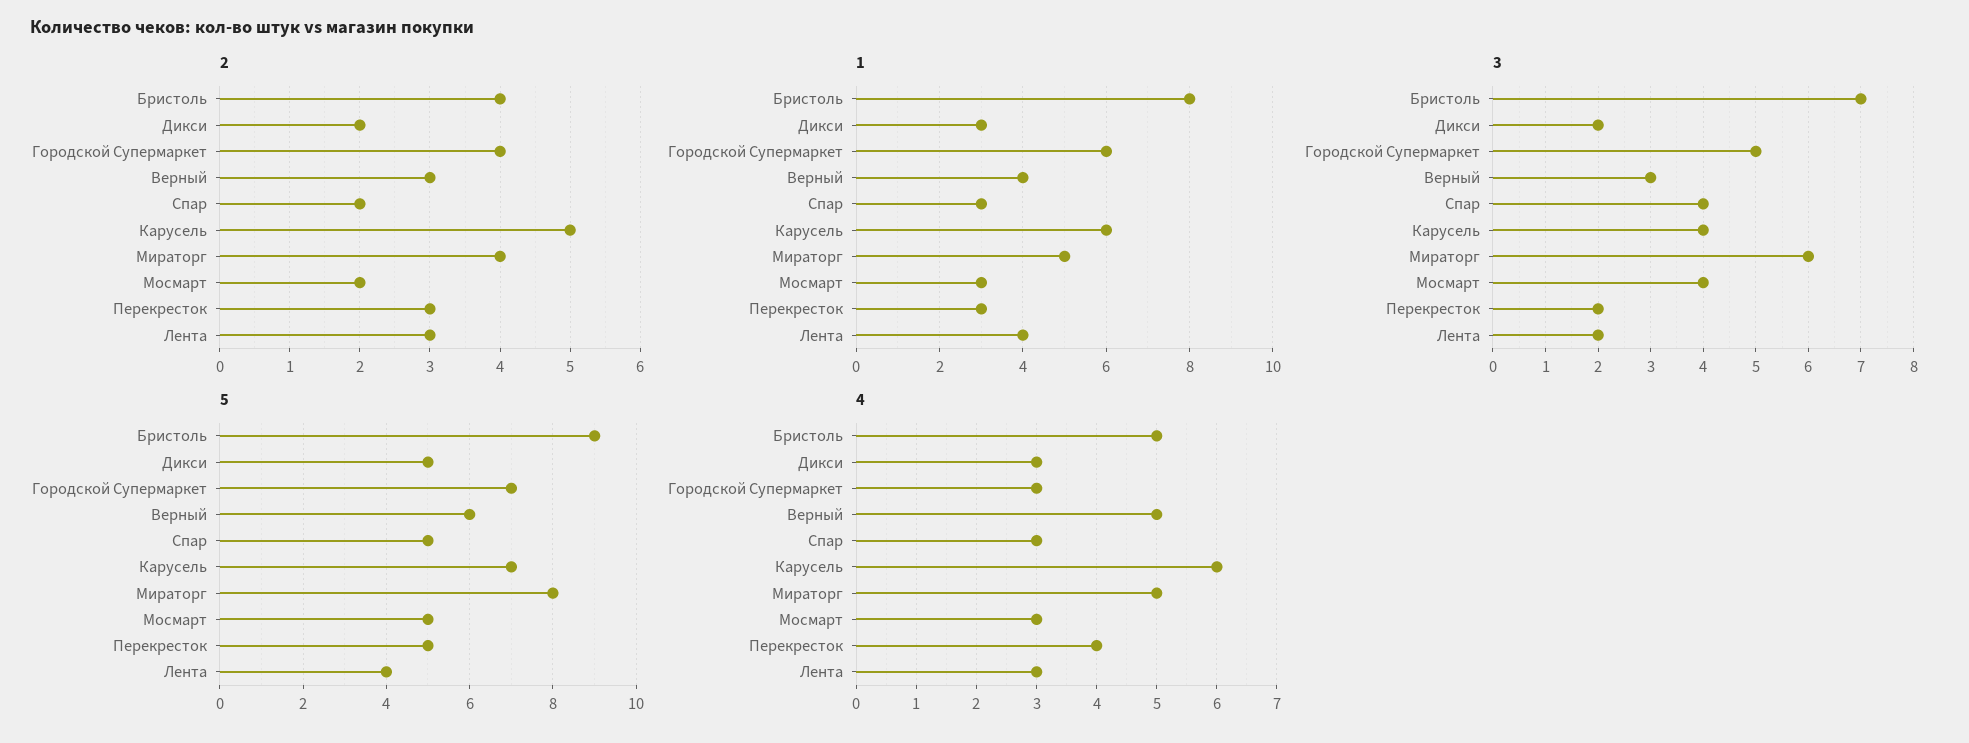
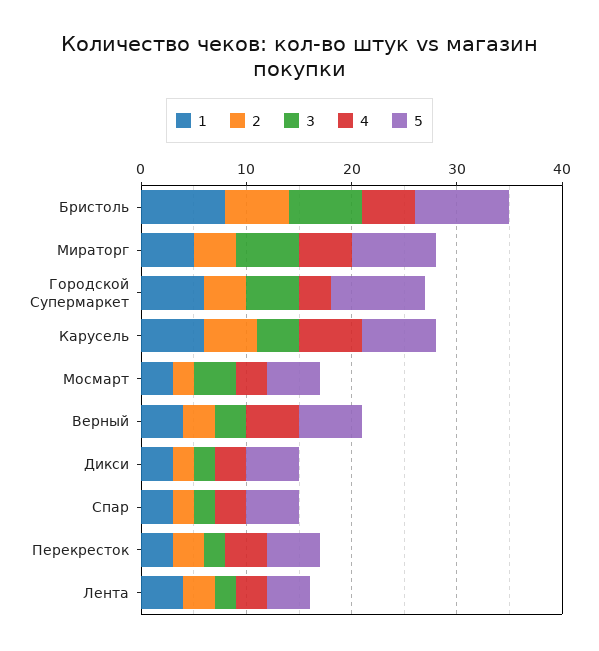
  {
    "2": {
-     "Бристоль": 4,
+     "Бристоль": 6,
      "Дикси": 2,
      "Городской Супермаркет": 4,
      "Верный": 3,
      "Спар": 2,
      "Карусель": 5,
      "Мираторг": 4,
      "Мосмарт": 2,
      "Перекресток": 3,
      "Лента": 3
    },
    "1": {
      "Бристоль": 8,
      "Дикси": 3,
      "Городской Супермаркет": 6,
      "Верный": 4,
      "Спар": 3,
      "Карусель": 6,
      "Мираторг": 5,
      "Мосмарт": 3,
      "Перекресток": 3,
      "Лента": 4
    },
    "3": {
      "Бристоль": 7,
      "Дикси": 2,
      "Городской Супермаркет": 5,
      "Верный": 3,
-     "Спар": 4,
+     "Спар": 2,
      "Карусель": 4,
      "Мираторг": 6,
      "Мосмарт": 4,
      "Перекресток": 2,
      "Лента": 2
    },
    "5": {
      "Бристоль": 9,
      "Дикси": 5,
-     "Городской Супермаркет": 7,
+     "Городской Супермаркет": 9,
      "Верный": 6,
      "Спар": 5,
      "Карусель": 7,
      "Мираторг": 8,
      "Мосмарт": 5,
      "Перекресток": 5,
      "Лента": 4
    },
    "4": {
      "Бристоль": 5,
      "Дикси": 3,
      "Городской Супермаркет": 3,
      "Верный": 5,
      "Спар": 3,
      "Карусель": 6,
      "Мираторг": 5,
      "Мосмарт": 3,
      "Перекресток": 4,
      "Лента": 3
    }
  }

